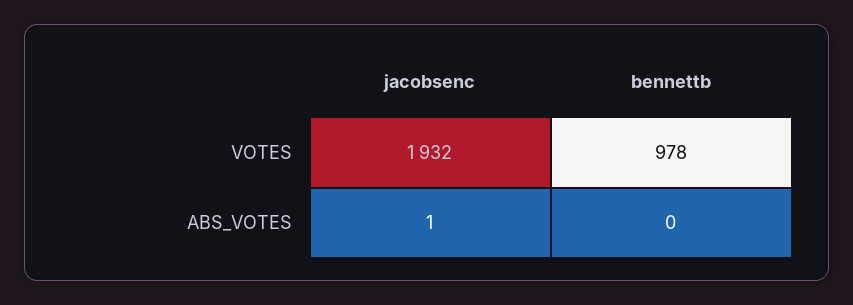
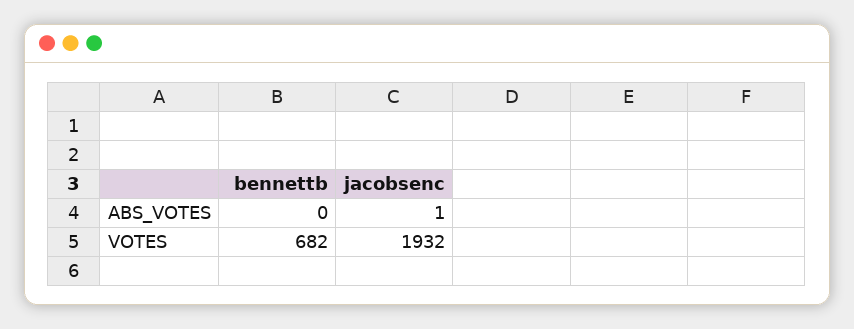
  {
    "jacobsenc": {
      "VOTES": 1932,
      "ABS_VOTES": 1
    },
    "bennettb": {
-     "VOTES": 978,
+     "VOTES": 682,
      "ABS_VOTES": 0
    }
  }

